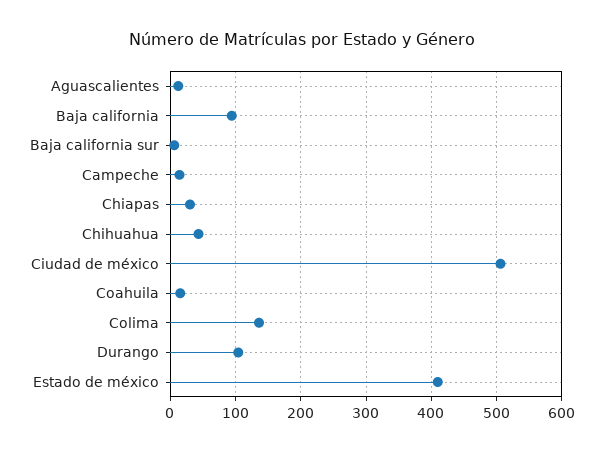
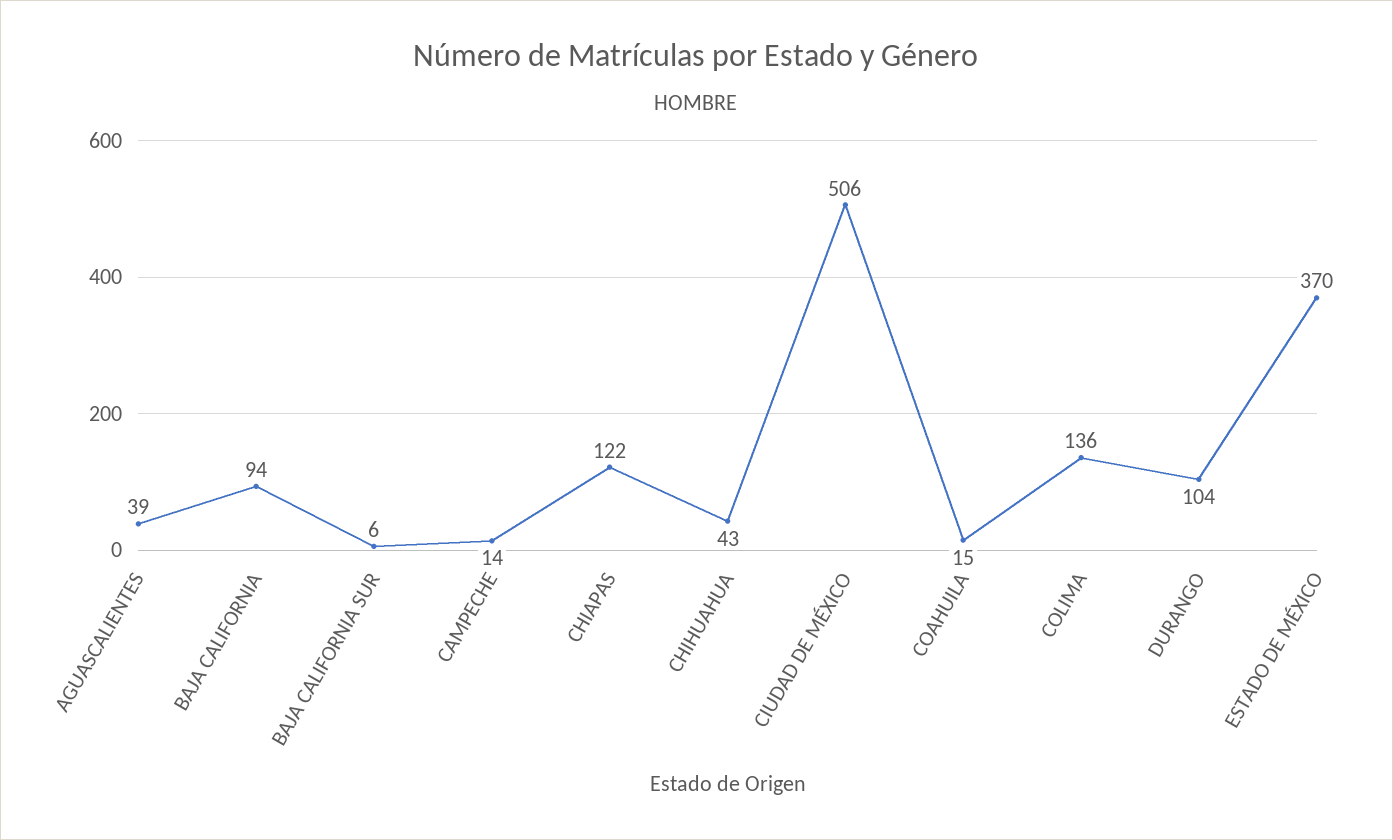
  {
-   "Aguascalientes": 10,
+   "Aguascalientes": 39,
    "Baja california": 94,
    "Baja california sur": 6,
    "Campeche": 14,
-   "Chiapas": 30,
+   "Chiapas": 122,
    "Chihuahua": 43,
    "Ciudad de méxico": 506,
    "Coahuila": 15,
    "Colima": 136,
    "Durango": 104,
-   "Estado de méxico": 410
+   "Estado de méxico": 370
  }

